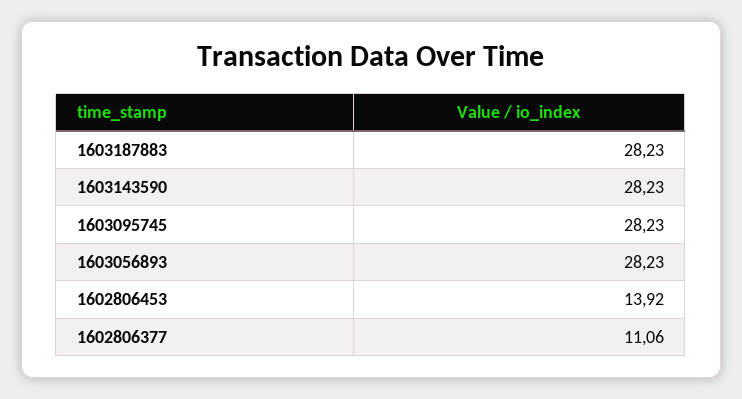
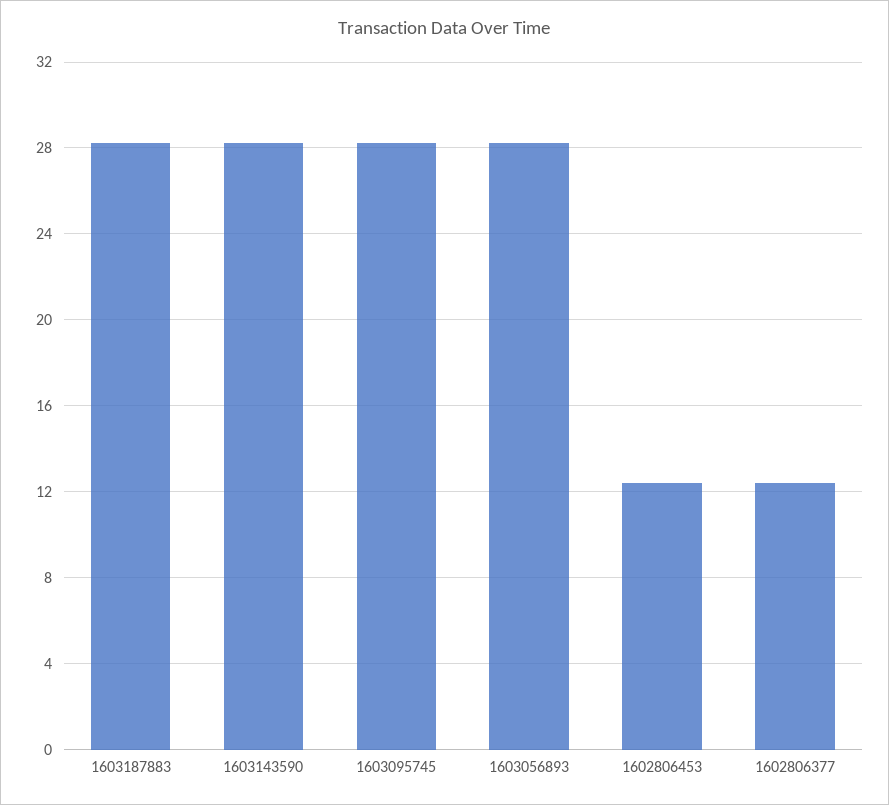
  {
    "1603187883": 28.23,
    "1603143590": 28.23,
    "1603095745": 28.23,
    "1603056893": 28.23,
-   "1602806453": 13.92,
+   "1602806453": 12.5,
-   "1602806377": 11.06
+   "1602806377": 12.5
  }

